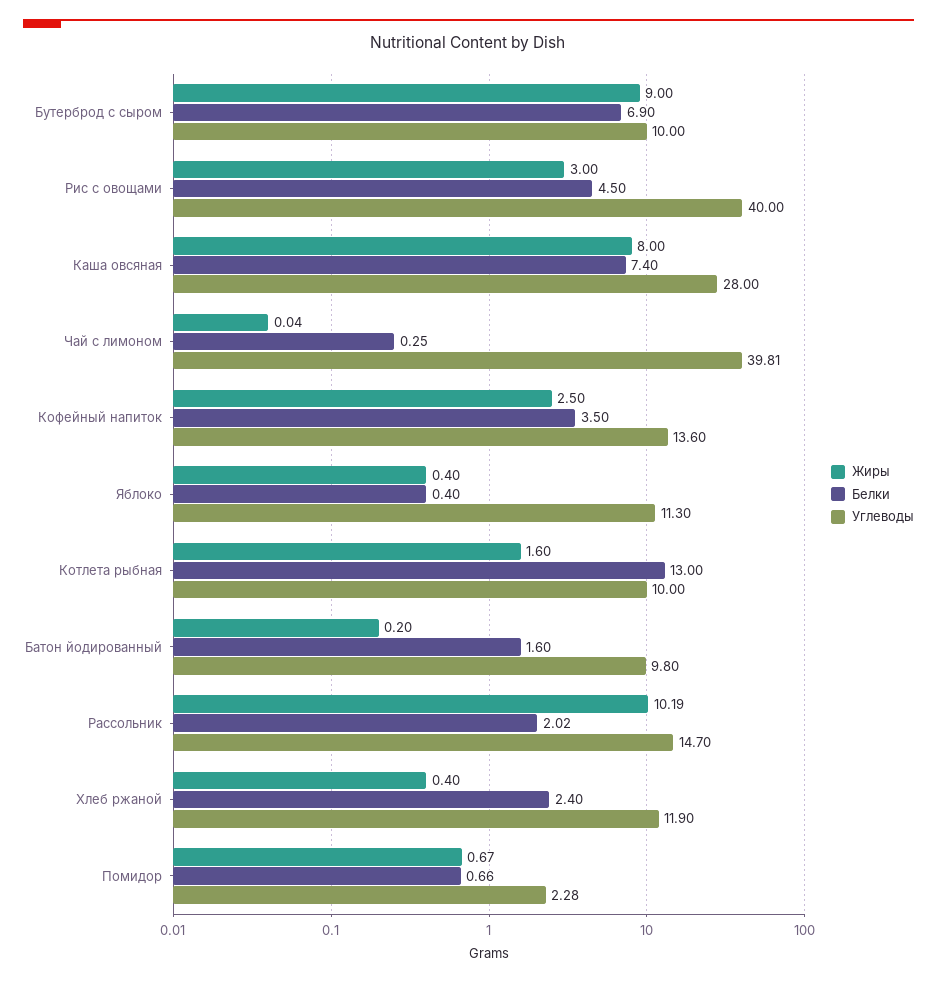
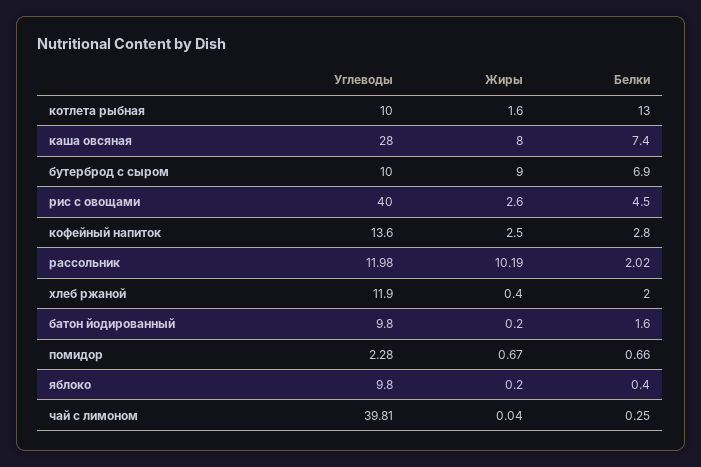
  {
    "Жиры": {
      "Бутерброд с сыром": 9,
-     "Рис с овощами": 3,
+     "Рис с овощами": 2.6,
      "Каша овсяная": 8,
      "Чай с лимоном": 0.04,
      "Кофейный напиток": 2.5,
-     "Яблоко": 0.4,
+     "Яблоко": 0.2,
      "Котлета рыбная": 1.6,
      "Батон йодированный": 0.2,
      "Рассольник": 10.19,
      "Хлеб ржаной": 0.4,
      "Помидор": 0.67
    },
    "Белки": {
      "Бутерброд с сыром": 6.9,
      "Рис с овощами": 4.5,
      "Каша овсяная": 7.4,
      "Чай с лимоном": 0.25,
-     "Кофейный напиток": 3.5,
+     "Кофейный напиток": 2.8,
      "Яблоко": 0.4,
      "Котлета рыбная": 13,
      "Батон йодированный": 1.6,
      "Рассольник": 2.02,
-     "Хлеб ржаной": 2.4,
+     "Хлеб ржаной": 2,
      "Помидор": 0.66
    },
    "Углеводы": {
      "Бутерброд с сыром": 10,
      "Рис с овощами": 40,
      "Каша овсяная": 28,
      "Чай с лимоном": 39.81,
      "Кофейный напиток": 13.6,
-     "Яблоко": 11.3,
+     "Яблоко": 9.8,
      "Котлета рыбная": 10,
      "Батон йодированный": 9.8,
-     "Рассольник": 14.7,
+     "Рассольник": 11.98,
      "Хлеб ржаной": 11.9,
      "Помидор": 2.28
    }
  }

